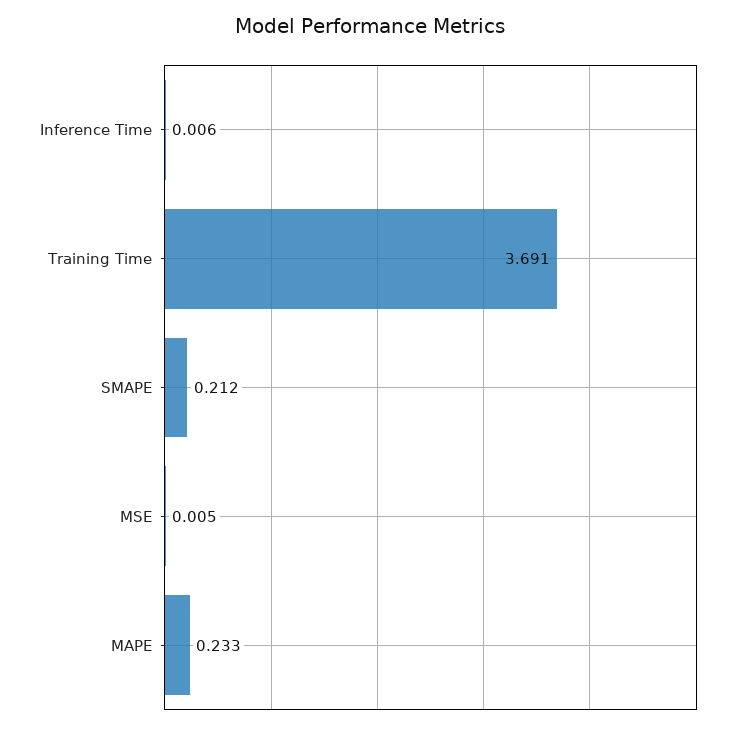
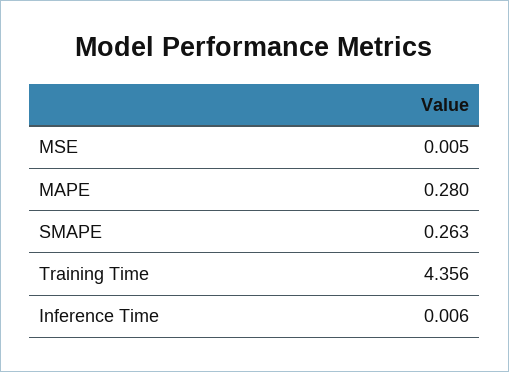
  {
    "Inference Time": 0.006,
-   "Training Time": 3.691,
+   "Training Time": 4.356,
-   "SMAPE": 0.212,
+   "SMAPE": 0.263,
    "MSE": 0.005,
-   "MAPE": 0.233
+   "MAPE": 0.28
  }

